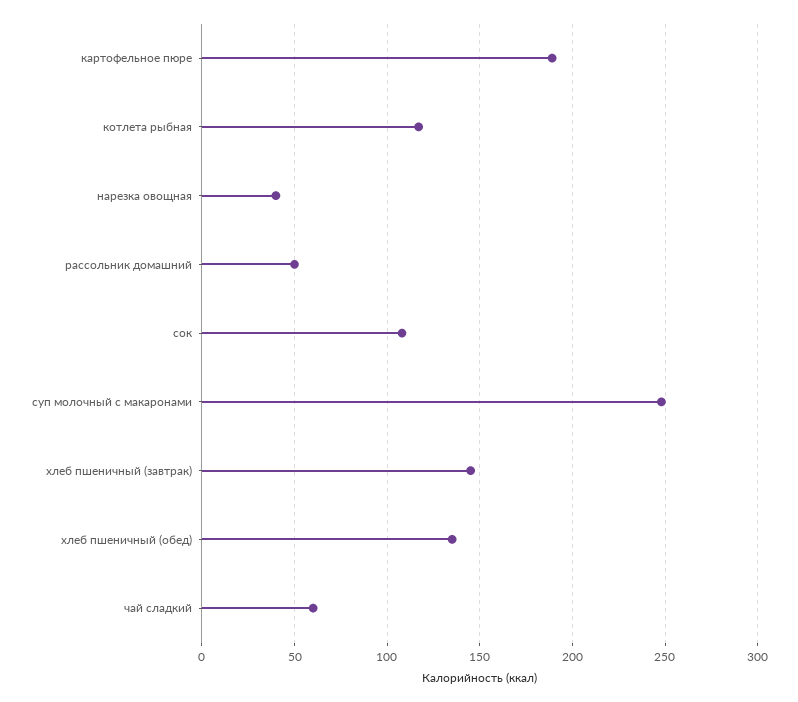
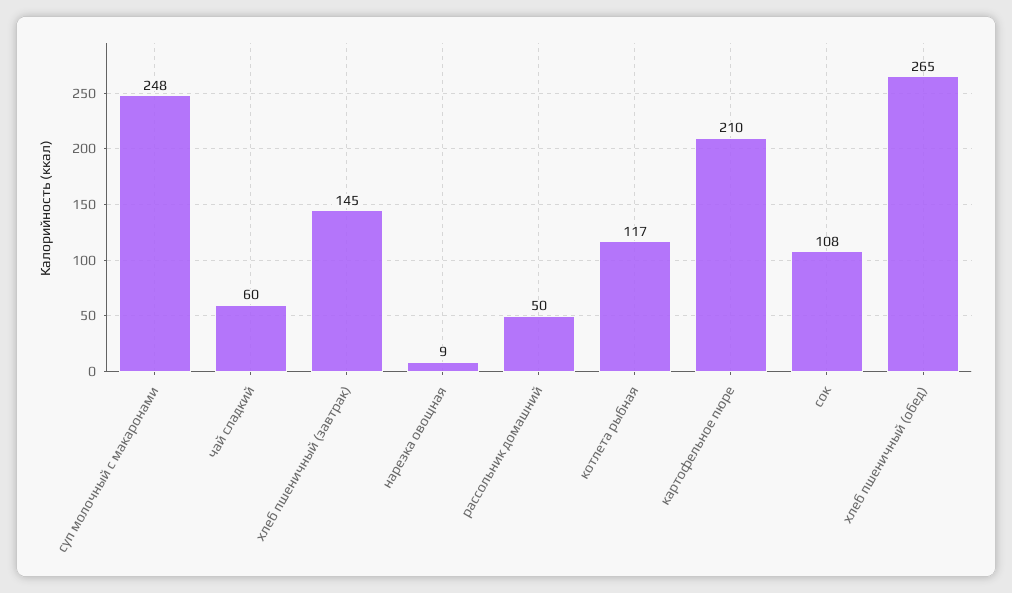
  {
-   "картофельное пюре": 190,
+   "картофельное пюре": 210,
    "котлета рыбная": 117,
-   "нарезка овощная": 40,
+   "нарезка овощная": 9,
    "рассольник домашний": 50,
    "сок": 108,
    "суп молочный с макаронами": 248,
    "хлеб пшеничный (завтрак)": 145,
-   "хлеб пшеничный (обед)": 135,
+   "хлеб пшеничный (обед)": 265,
    "чай сладкий": 60
  }

